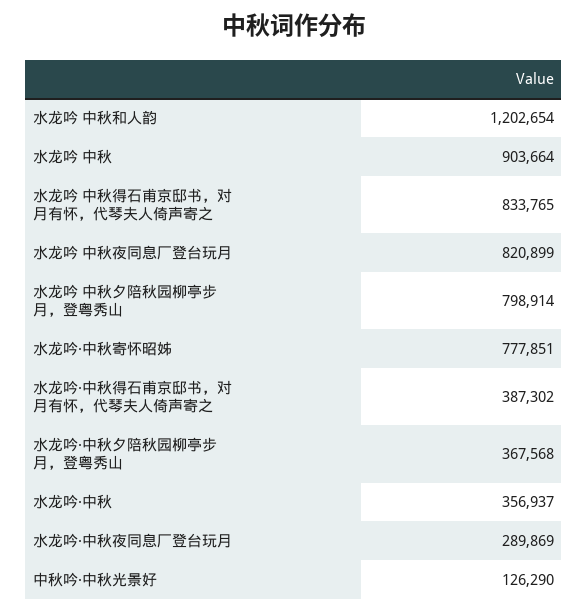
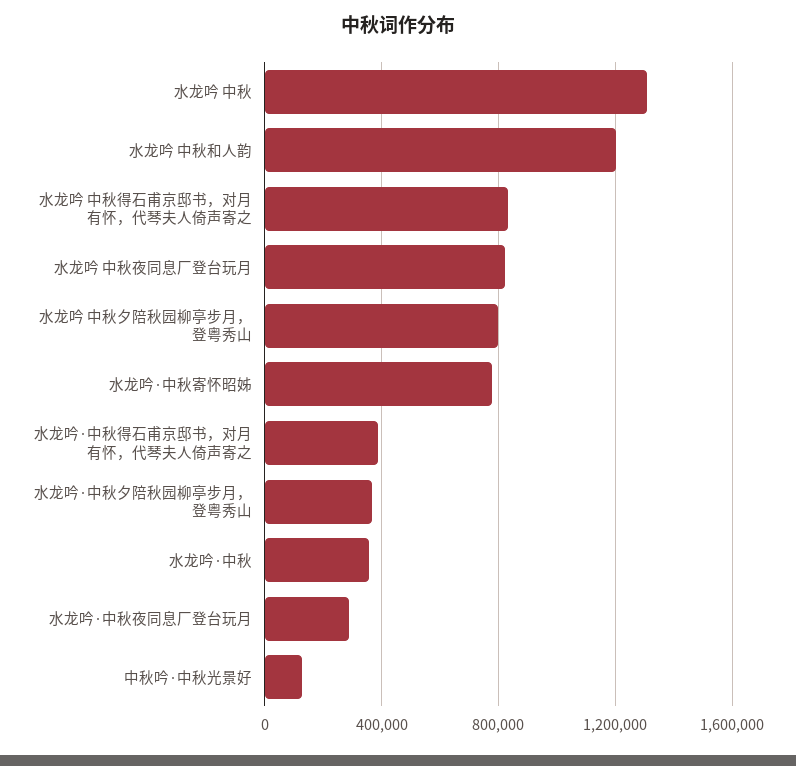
  {
    "水龙吟 中秋和人韵": 1202654,
-   "水龙吟 中秋": 903664,
+   "水龙吟 中秋": 1300000,
    "水龙吟 中秋得石甫京邸书，对月有怀，代琴夫人倚声寄之": 833765,
    "水龙吟 中秋夜同息厂登台玩月": 820899,
    "水龙吟 中秋夕陪秋园柳亭步月，登粤秀山": 798914,
    "水龙吟·中秋寄怀昭姊": 777851,
    "水龙吟·中秋得石甫京邸书，对月有怀，代琴夫人倚声寄之": 387302,
    "水龙吟·中秋夕陪秋园柳亭步月，登粤秀山": 367568,
    "水龙吟·中秋": 356937,
    "水龙吟·中秋夜同息厂登台玩月": 289869,
    "中秋吟·中秋光景好": 126290
  }

